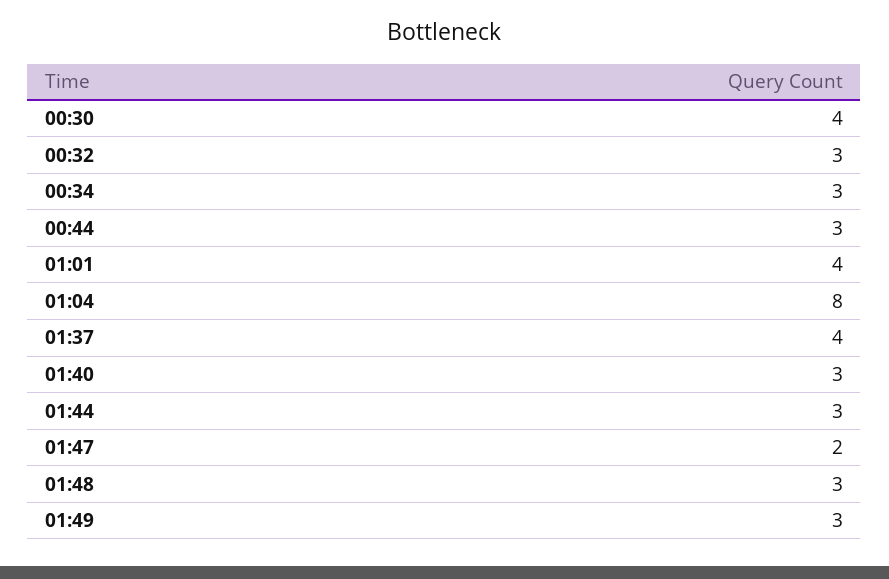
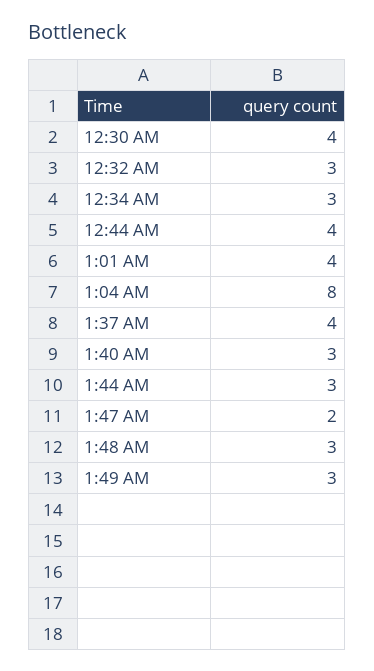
  {
    "00:30": 4,
    "00:32": 3,
    "00:34": 3,
-   "00:44": 3,
+   "00:44": 4,
    "01:01": 4,
    "01:04": 8,
    "01:37": 4,
    "01:40": 3,
    "01:44": 3,
    "01:47": 2,
    "01:48": 3,
    "01:49": 3
  }

